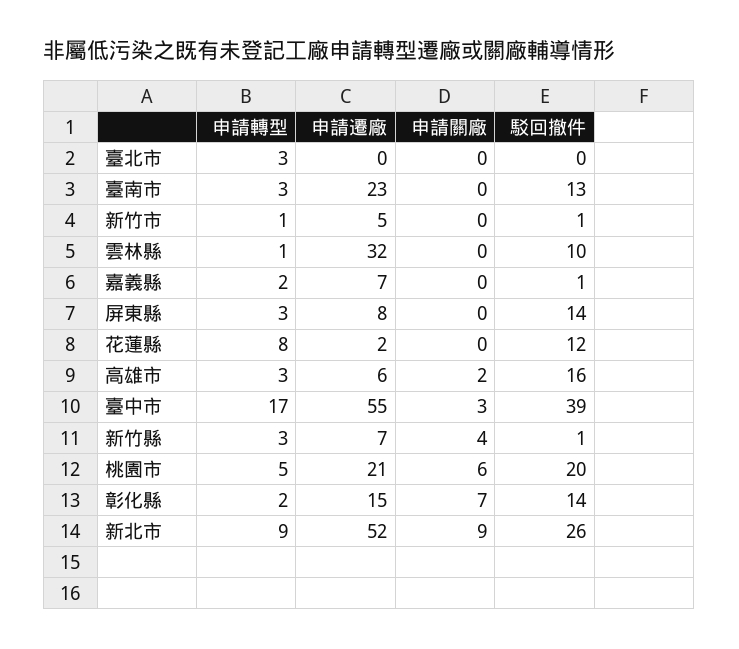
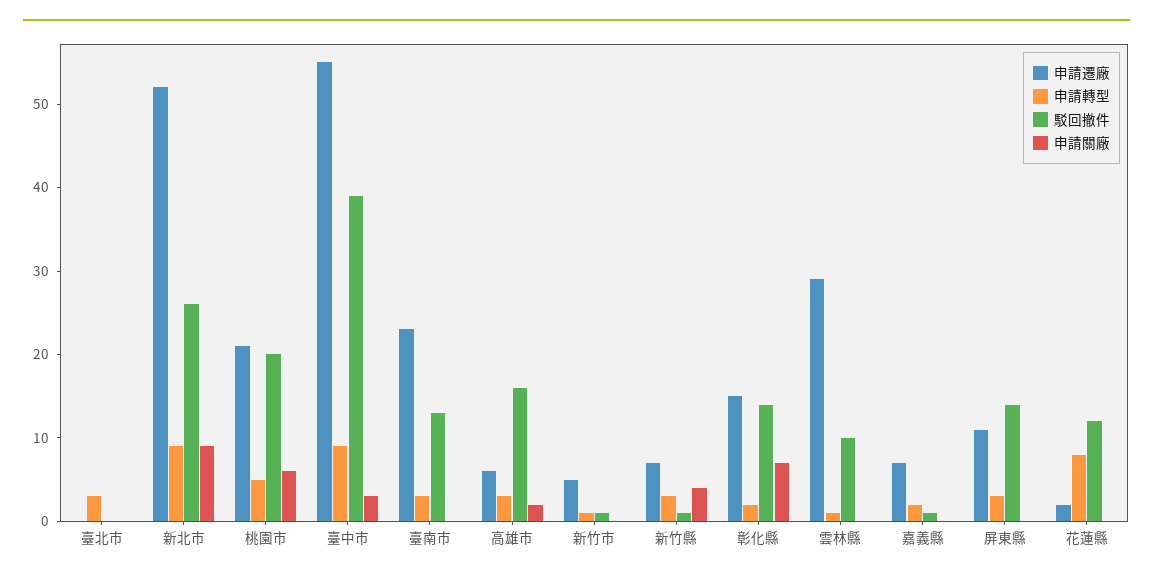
  {
    "申請轉型": {
      "臺北市": 3,
      "臺南市": 3,
      "新竹市": 1,
      "雲林縣": 1,
      "嘉義縣": 2,
      "屏東縣": 3,
      "花蓮縣": 8,
      "高雄市": 3,
-     "臺中市": 17,
+     "臺中市": 9,
      "新竹縣": 3,
      "桃園市": 5,
      "彰化縣": 2,
      "新北市": 9
    },
    "申請遷廠": {
      "臺北市": 0,
      "臺南市": 23,
      "新竹市": 5,
-     "雲林縣": 32,
+     "雲林縣": 29,
      "嘉義縣": 7,
-     "屏東縣": 8,
+     "屏東縣": 11,
      "花蓮縣": 2,
      "高雄市": 6,
      "臺中市": 55,
      "新竹縣": 7,
      "桃園市": 21,
      "彰化縣": 15,
      "新北市": 52
    },
    "申請關廠": {
      "臺北市": 0,
      "臺南市": 0,
      "新竹市": 0,
      "雲林縣": 0,
      "嘉義縣": 0,
      "屏東縣": 0,
      "花蓮縣": 0,
      "高雄市": 2,
      "臺中市": 3,
      "新竹縣": 4,
      "桃園市": 6,
      "彰化縣": 7,
      "新北市": 9
    },
    "駁回撤件": {
      "臺北市": 0,
      "臺南市": 13,
      "新竹市": 1,
      "雲林縣": 10,
      "嘉義縣": 1,
      "屏東縣": 14,
      "花蓮縣": 12,
      "高雄市": 16,
      "臺中市": 39,
      "新竹縣": 1,
      "桃園市": 20,
      "彰化縣": 14,
      "新北市": 26
    }
  }

